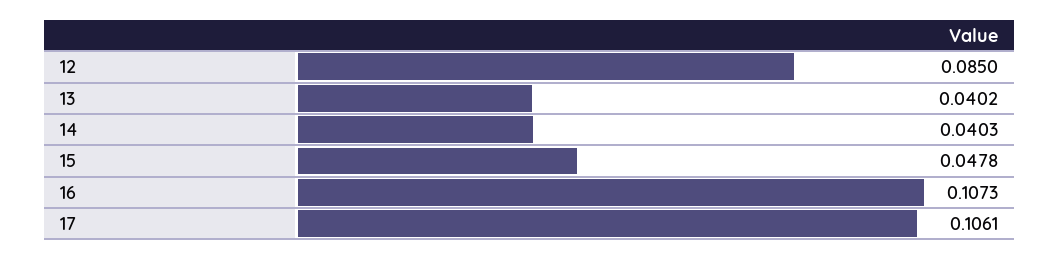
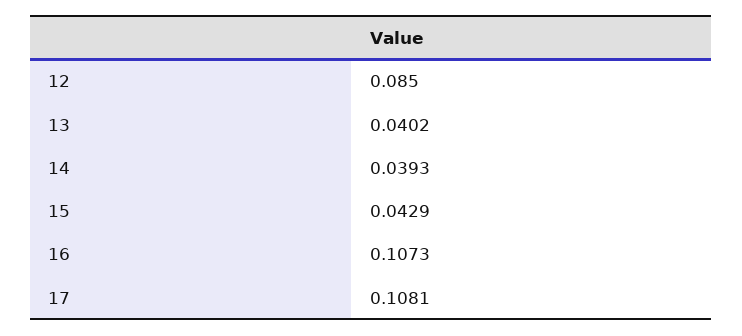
  {
    "12": 0.085,
    "13": 0.0402,
-   "14": 0.0403,
+   "14": 0.0393,
-   "15": 0.0478,
+   "15": 0.0429,
    "16": 0.1073,
-   "17": 0.1061
+   "17": 0.1081
  }

